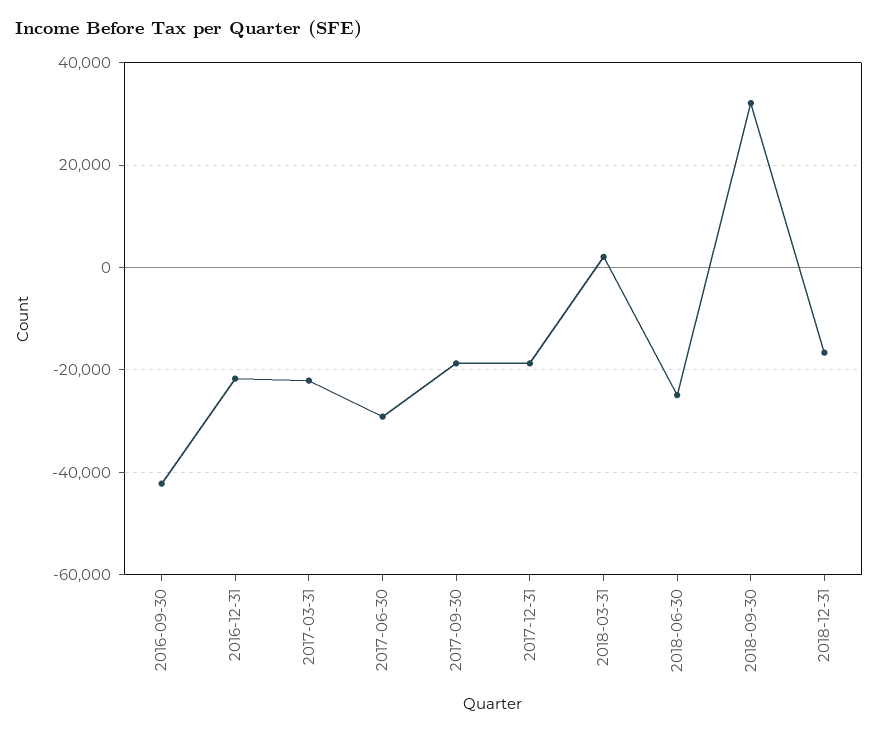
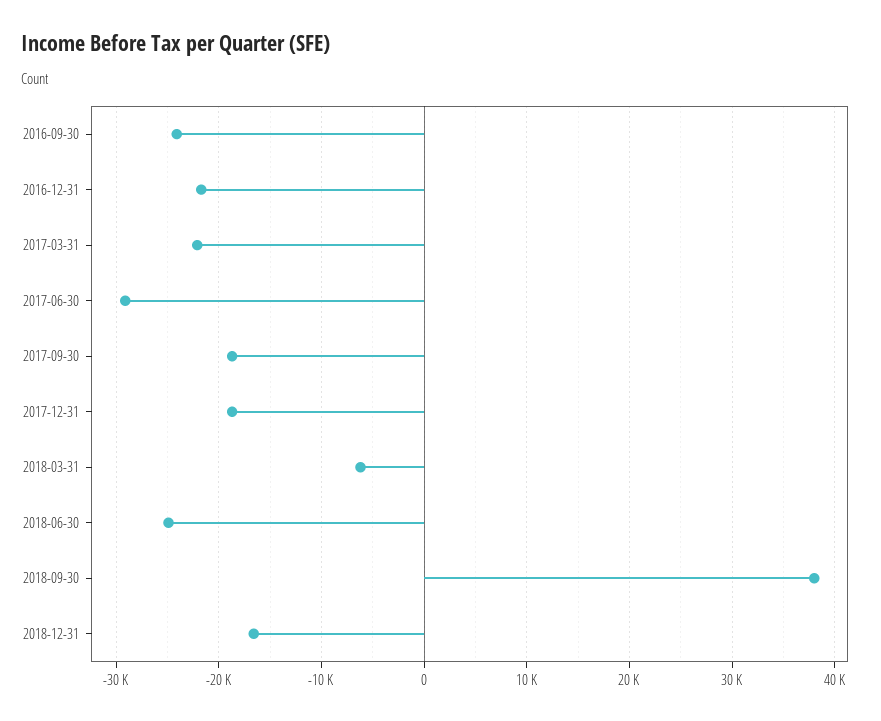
  {
-   "2016-09-30": -42000,
+   "2016-09-30": -24000,
    "2016-12-31": -22000,
    "2017-03-31": -22000,
    "2017-06-30": -29000,
    "2017-09-30": -19000,
    "2017-12-31": -19000,
-   "2018-03-31": 2000,
+   "2018-03-31": -6000,
    "2018-06-30": -25000,
-   "2018-09-30": 32000,
+   "2018-09-30": 38000,
    "2018-12-31": -17000
  }

